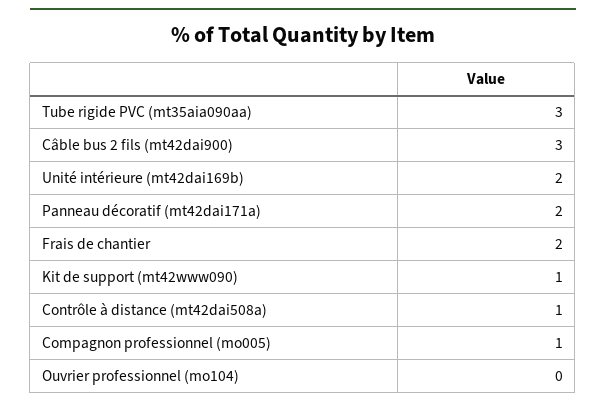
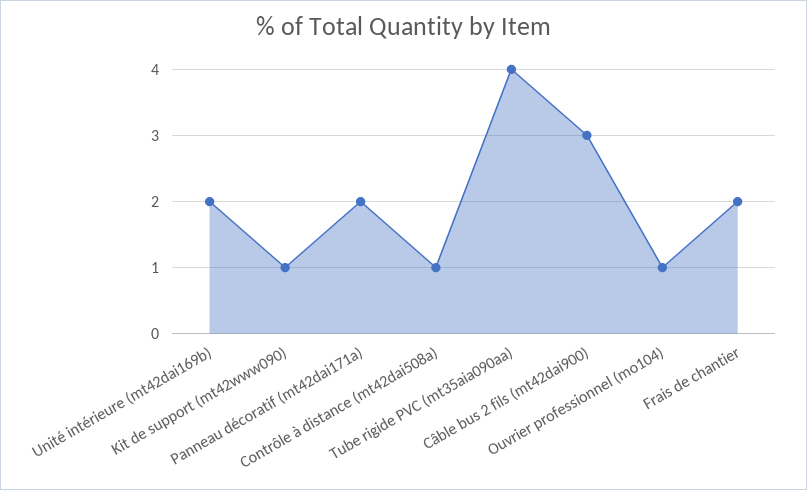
  {
-   "Tube rigide PVC (mt35aia090aa)": 3,
+   "Tube rigide PVC (mt35aia090aa)": 4,
    "Câble bus 2 fils (mt42dai900)": 3,
    "Unité intérieure (mt42dai169b)": 2,
    "Panneau décoratif (mt42dai171a)": 2,
    "Frais de chantier": 2,
    "Kit de support (mt42www090)": 1,
    "Contrôle à distance (mt42dai508a)": 1,
-   "Compagnon professionnel (mo005)": 1,
-   "Ouvrier professionnel (mo104)": 0
+   "Ouvrier professionnel (mo104)": 1
  }

